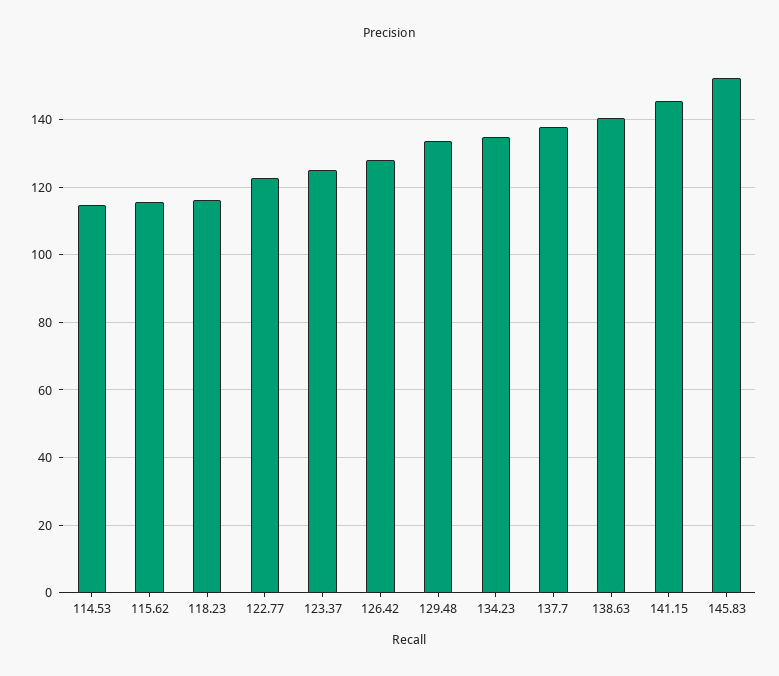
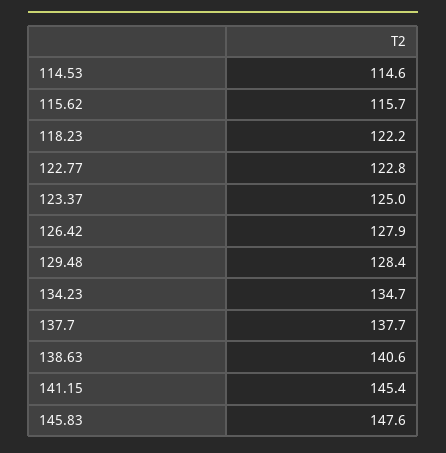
  {
    "114.53": 114.6,
    "115.62": 115.7,
-   "118.23": 116,
+   "118.23": 122.2,
    "122.77": 122.8,
    "123.37": 125,
    "126.42": 127.9,
-   "129.48": 134,
+   "129.48": 128.4,
    "134.23": 134.7,
    "137.7": 137.7,
    "138.63": 140.6,
    "141.15": 145.4,
-   "145.83": 152
+   "145.83": 147.6
  }

